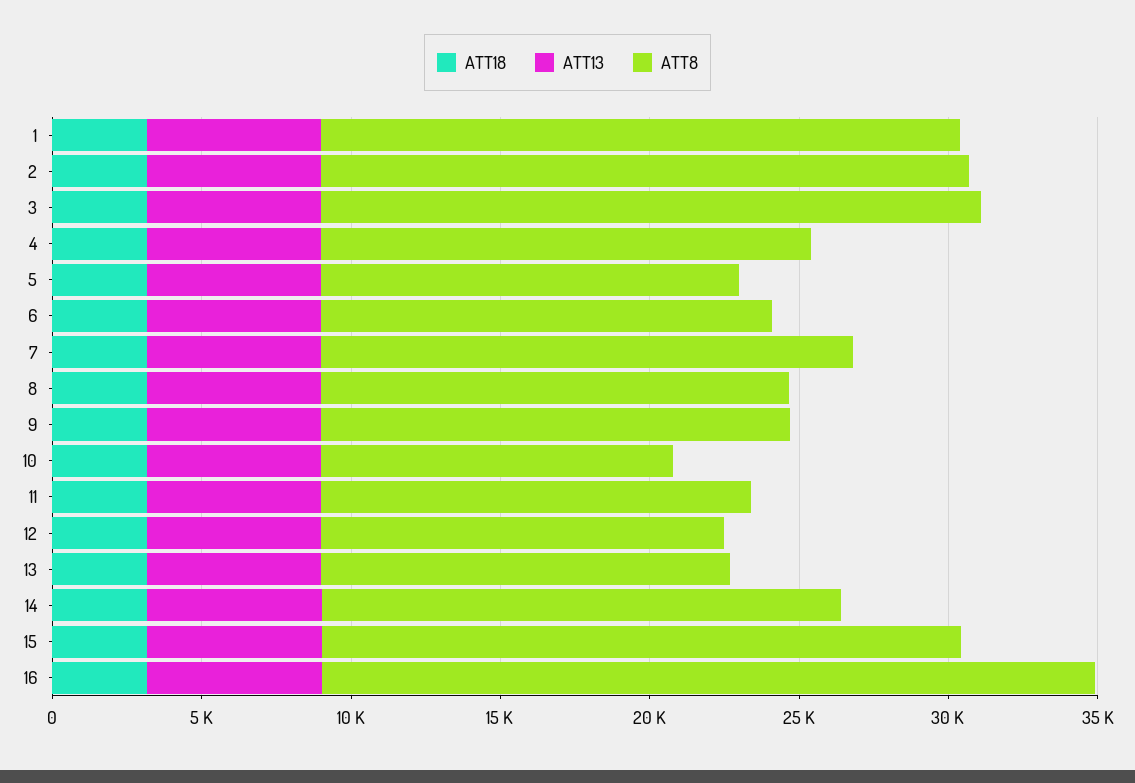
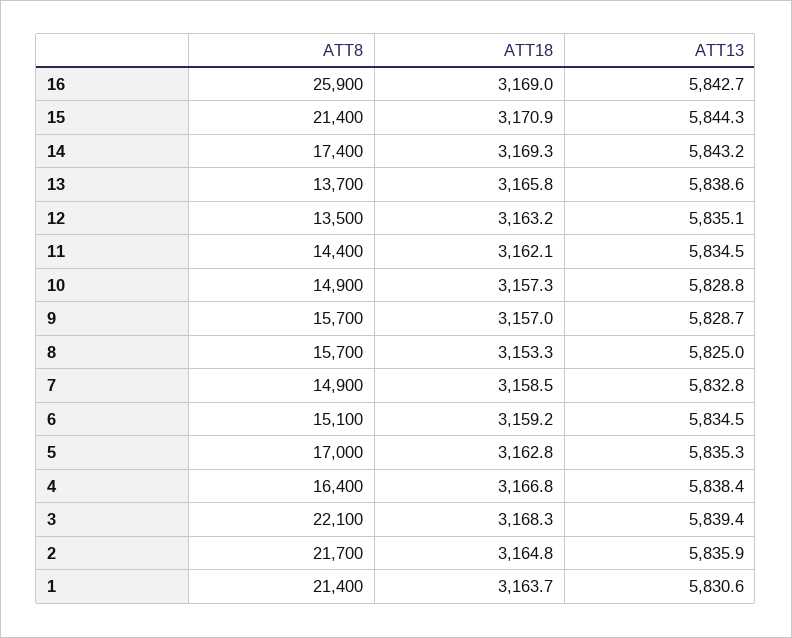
  {
    "ATT18": {
      "1": 3163.7,
      "2": 3164.8,
      "3": 3168.3,
      "4": 3166.8,
      "5": 3162.8,
      "6": 3159.2,
      "7": 3158.5,
      "8": 3153.3,
      "9": 3157,
      "10": 3157.3,
      "11": 3162.1,
      "12": 3163.2,
      "13": 3165.8,
      "14": 3169.3,
      "15": 3170.9,
      "16": 3169
    },
    "ATT13": {
      "1": 5830.6,
      "2": 5835.9,
      "3": 5839.4,
      "4": 5838.4,
      "5": 5835.3,
      "6": 5834.5,
      "7": 5832.8,
      "8": 5825,
      "9": 5828.7,
      "10": 5828.8,
      "11": 5834.5,
      "12": 5835.1,
      "13": 5838.6,
      "14": 5843.2,
      "15": 5844.3,
      "16": 5842.7
    },
    "ATT8": {
      "1": 21400,
      "2": 21700,
      "3": 22100,
      "4": 16400,
-     "5": 14000,
+     "5": 17000,
      "6": 15100,
-     "7": 18000,
+     "7": 14900,
      "8": 15700,
      "9": 15700,
-     "10": 12000,
+     "10": 14900,
      "11": 14400,
      "12": 13500,
      "13": 13700,
      "14": 17400,
      "15": 21400,
      "16": 25900
    }
  }

